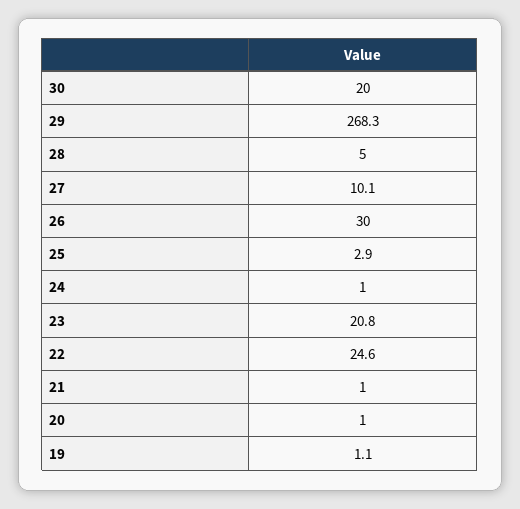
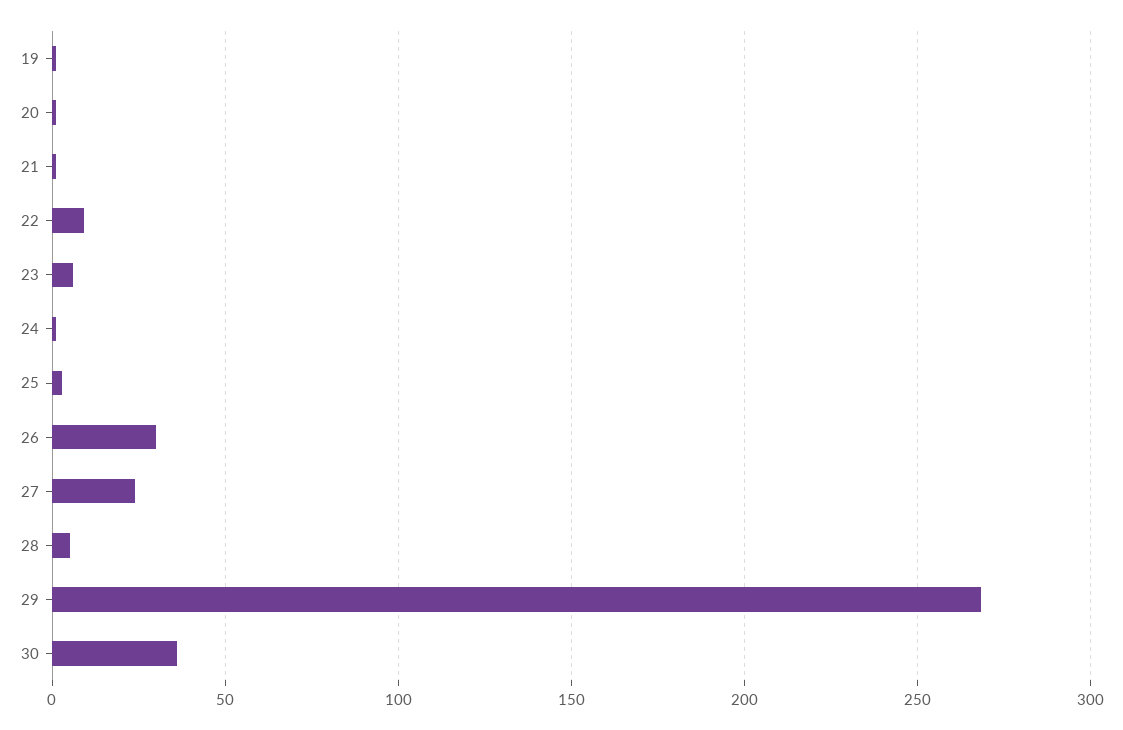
  {
-   "30": 20,
+   "30": 35,
    "29": 268.3,
    "28": 5,
-   "27": 10.1,
+   "27": 25,
    "26": 30,
    "25": 2.9,
    "24": 1,
-   "23": 20.8,
+   "23": 5,
-   "22": 24.6,
+   "22": 10,
    "21": 1,
    "20": 1,
    "19": 1.1
  }

